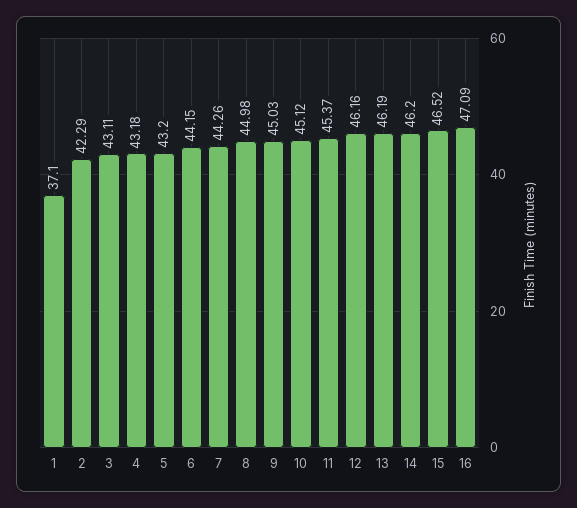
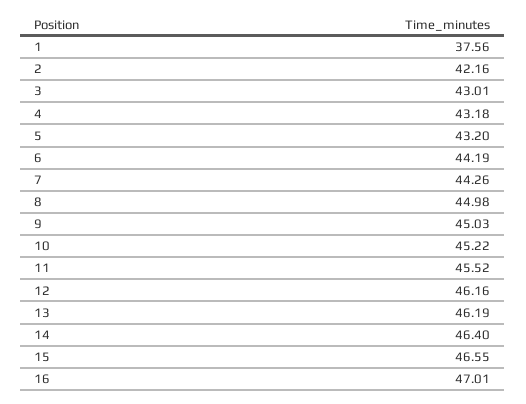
  {
-   "1": 37.1,
+   "1": 37.56,
-   "2": 42.29,
+   "2": 42.16,
-   "3": 43.11,
+   "3": 43.01,
    "4": 43.18,
    "5": 43.2,
-   "6": 44.15,
+   "6": 44.19,
    "7": 44.26,
    "8": 44.98,
    "9": 45.03,
-   "10": 45.12,
+   "10": 45.22,
-   "11": 45.37,
+   "11": 45.52,
    "12": 46.16,
    "13": 46.19,
-   "14": 46.2,
+   "14": 46.4,
-   "15": 46.52,
+   "15": 46.55,
-   "16": 47.09
+   "16": 47.01
  }

